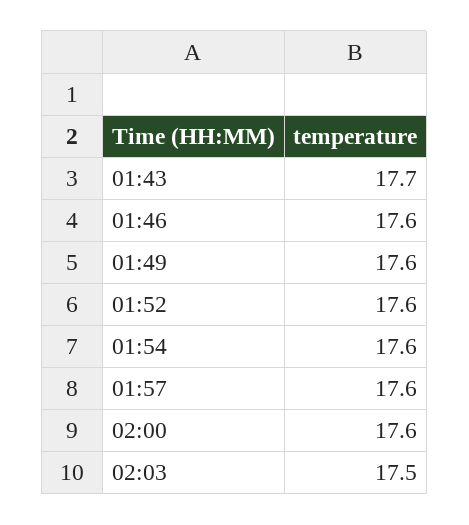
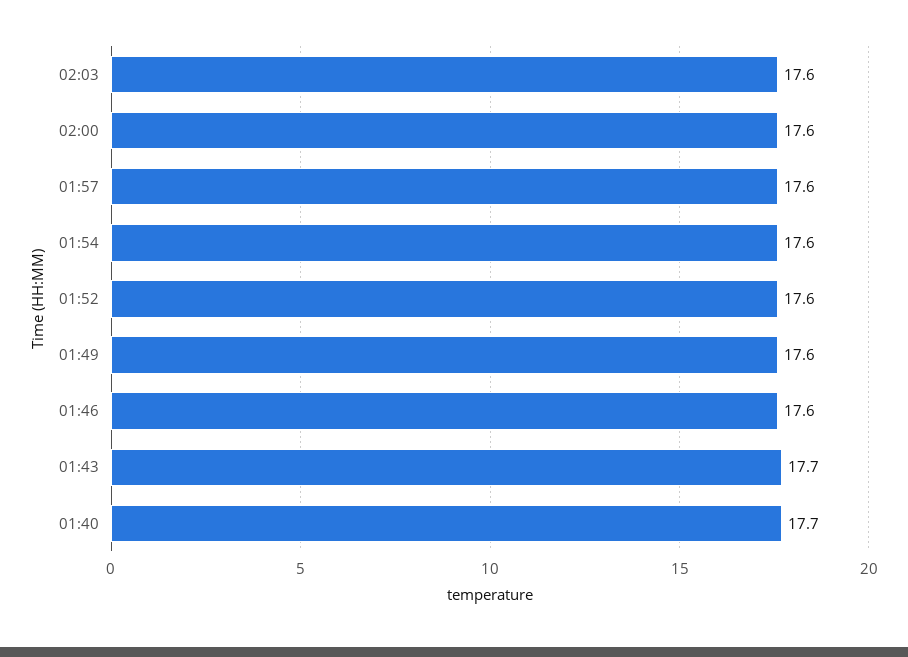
  {
    "01:43": 17.7,
    "01:46": 17.6,
    "01:49": 17.6,
    "01:52": 17.6,
    "01:54": 17.6,
    "01:57": 17.6,
    "02:00": 17.6,
-   "02:03": 17.5
+   "02:03": 17.6,
+   "01:40": 17.7
  }

